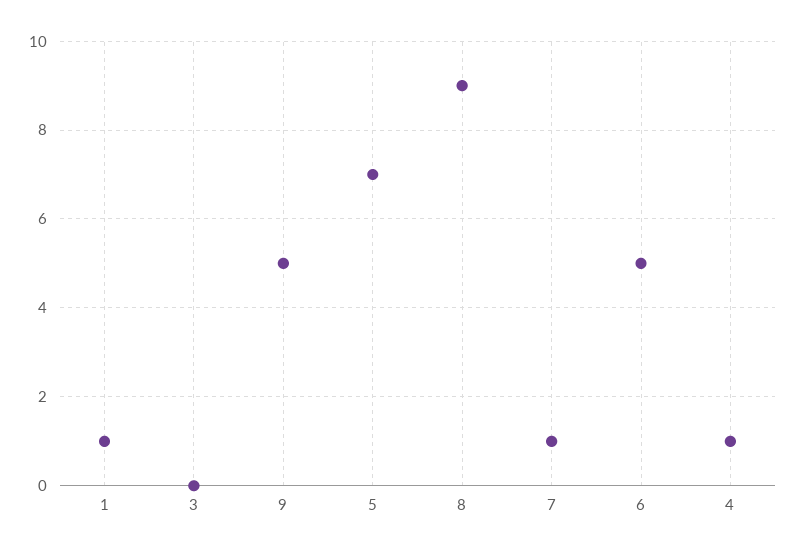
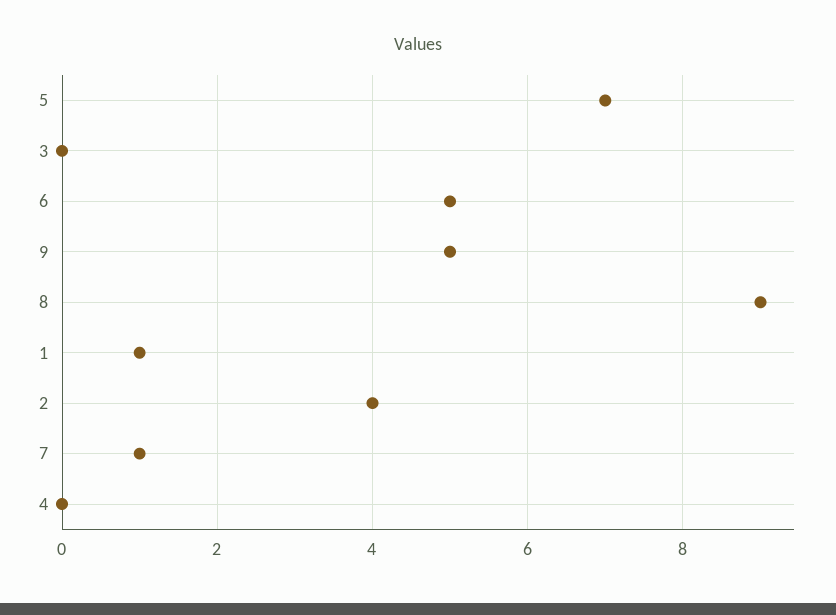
  {
    "1": 1,
    "3": 0,
    "9": 5,
    "5": 7,
    "8": 9,
    "7": 1,
    "6": 5,
-   "4": 1
+   "4": 0,
+   "2": 4
  }

